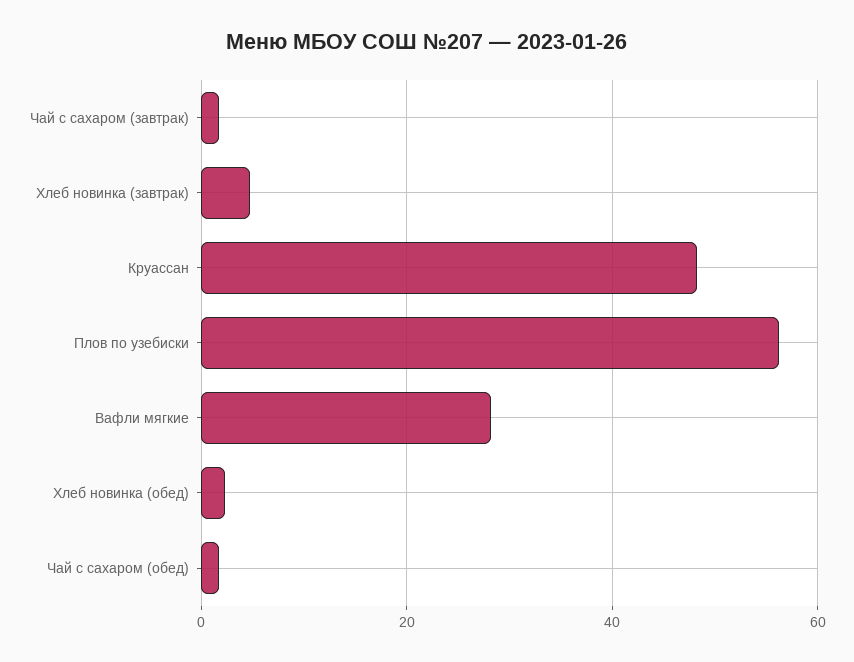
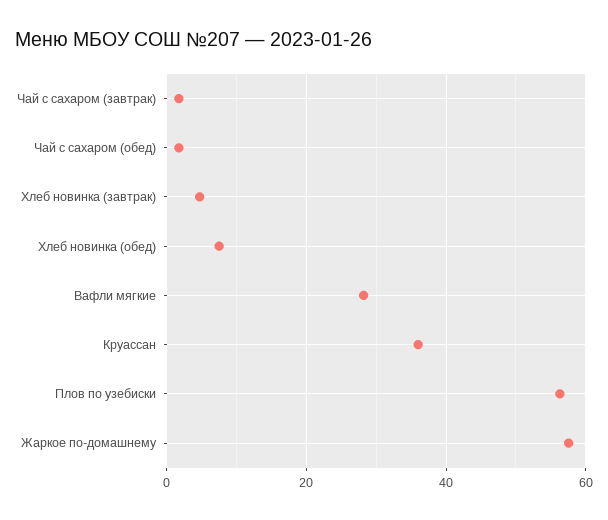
  {
    "Чай с сахаром (завтрак)": 2,
    "Хлеб новинка (завтрак)": 4,
-   "Круассан": 48,
+   "Круассан": 36,
    "Плов по узебиски": 56,
    "Вафли мягкие": 28,
-   "Хлеб новинка (обед)": 2,
+   "Хлеб новинка (обед)": 8,
-   "Чай с сахаром (обед)": 2
+   "Чай с сахаром (обед)": 2,
+   "Жаркое по-домашнему": 58
  }

